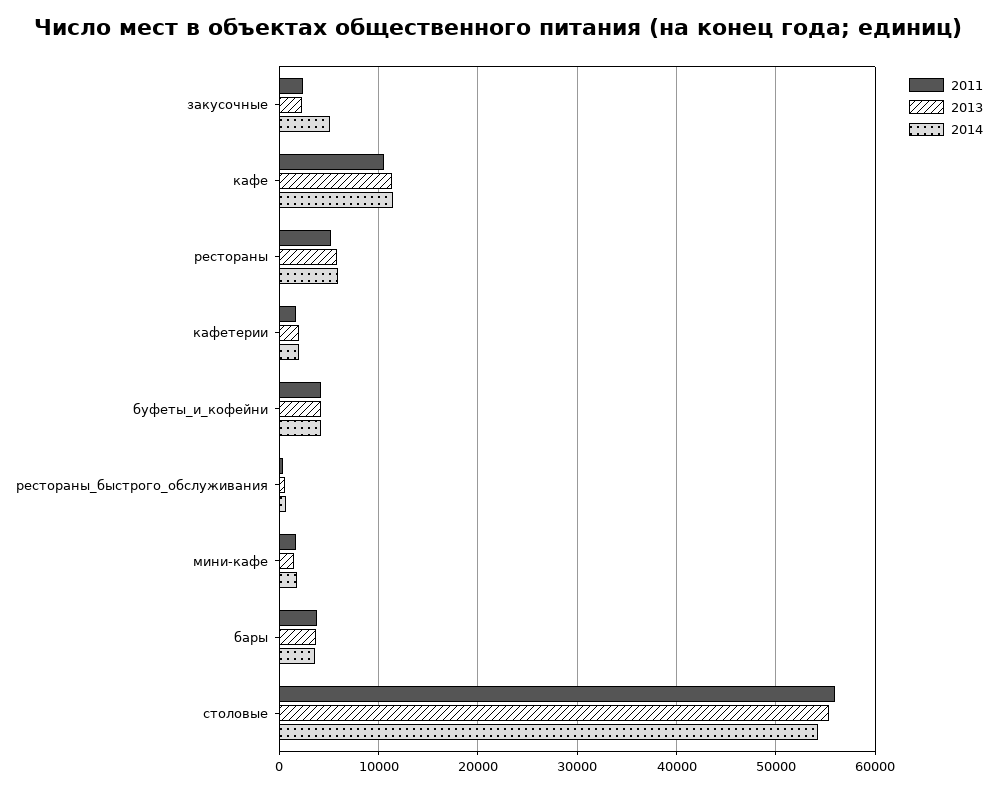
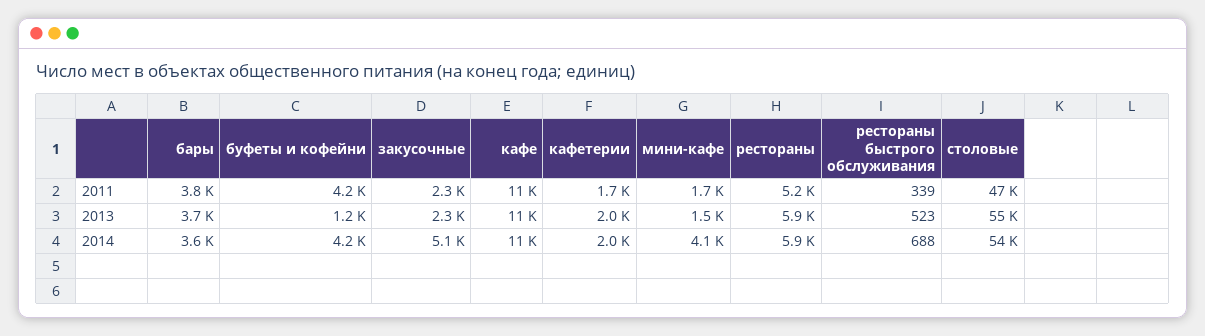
  {
    "2011": {
      "закусочные": 2300,
      "кафе": 11000,
      "рестораны": 5200,
      "кафетерии": 1700,
      "буфеты_и_кофейни": 4200,
      "рестораны_быстрого_обслуживания": 339,
      "мини-кафе": 1700,
      "бары": 3800,
-     "столовые": 56000
+     "столовые": 47000
    },
    "2013": {
      "закусочные": 2300,
      "кафе": 11000,
      "рестораны": 5900,
      "кафетерии": 2000,
-     "буфеты_и_кофейни": 4000,
+     "буфеты_и_кофейни": 1200,
      "рестораны_быстрого_обслуживания": 523,
      "мини-кафе": 1500,
      "бары": 3700,
      "столовые": 55000
    },
    "2014": {
      "закусочные": 5100,
      "кафе": 11000,
      "рестораны": 5900,
      "кафетерии": 2000,
      "буфеты_и_кофейни": 4200,
      "рестораны_быстрого_обслуживания": 688,
-     "мини-кафе": 2000,
+     "мини-кафе": 4100,
      "бары": 3600,
      "столовые": 54000
    }
  }

